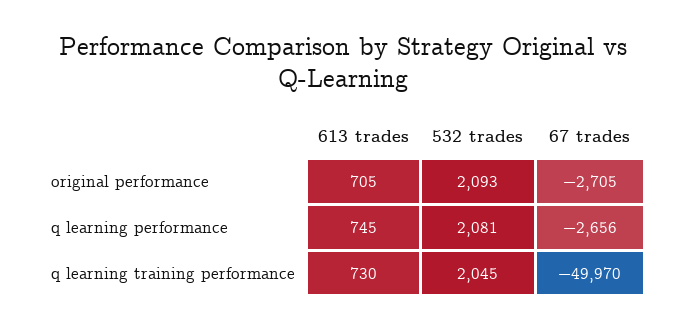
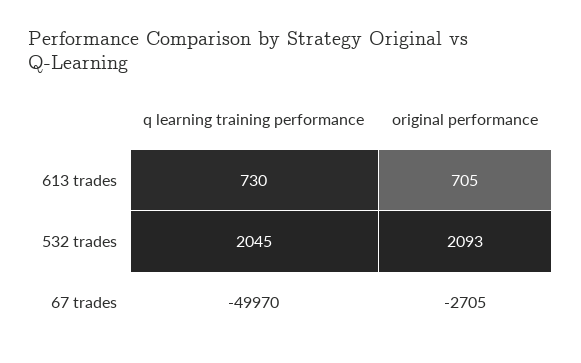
  {
    "613 trades": {
      "original performance": 705,
-     "q learning performance": 745,
      "q learning training performance": 730
    },
    "532 trades": {
      "original performance": 2093,
-     "q learning performance": 2081,
      "q learning training performance": 2045
    },
    "67 trades": {
      "original performance": -2705,
-     "q learning performance": -2656,
      "q learning training performance": -49970
    }
  }

